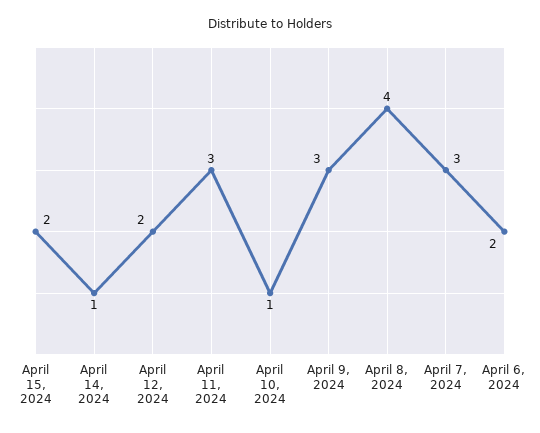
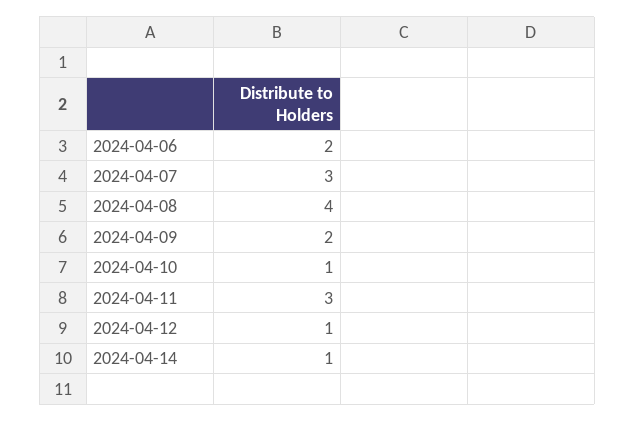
  {
-   "April 15, 2024": 2,
    "April 14, 2024": 1,
-   "April 12, 2024": 2,
+   "April 12, 2024": 1,
    "April 11, 2024": 3,
    "April 10, 2024": 1,
-   "April 9, 2024": 3,
+   "April 9, 2024": 2,
    "April 8, 2024": 4,
    "April 7, 2024": 3,
    "April 6, 2024": 2
  }

